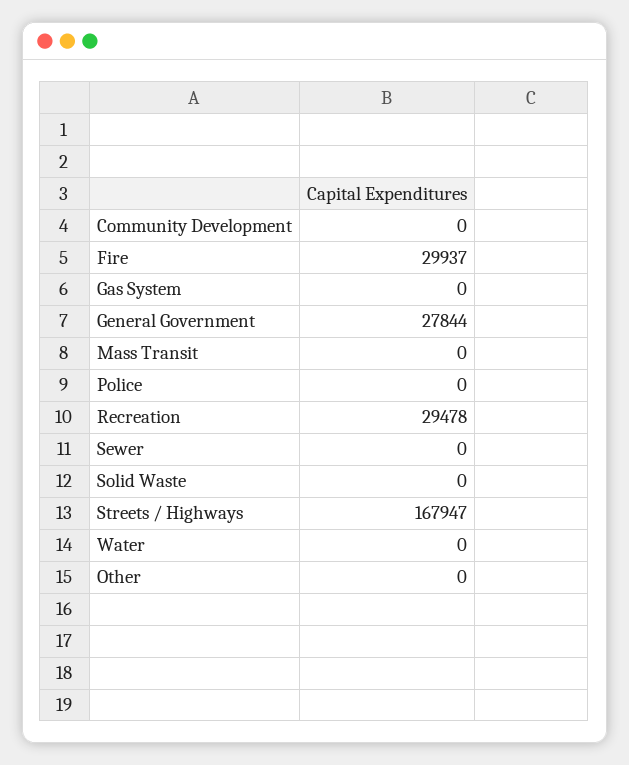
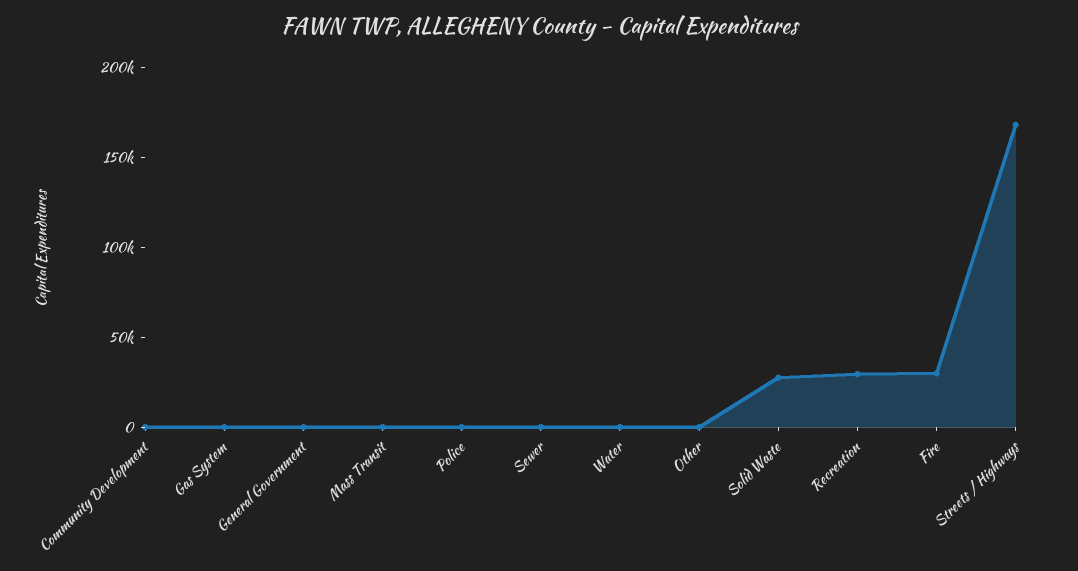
  {
    "Community Development": 0,
    "Fire": 29937,
    "Gas System": 0,
-   "General Government": 27844,
+   "General Government": 0,
    "Mass Transit": 0,
    "Police": 0,
    "Recreation": 29478,
    "Sewer": 0,
-   "Solid Waste": 0,
+   "Solid Waste": 30000,
    "Streets / Highways": 167947,
    "Water": 0,
    "Other": 0
  }

